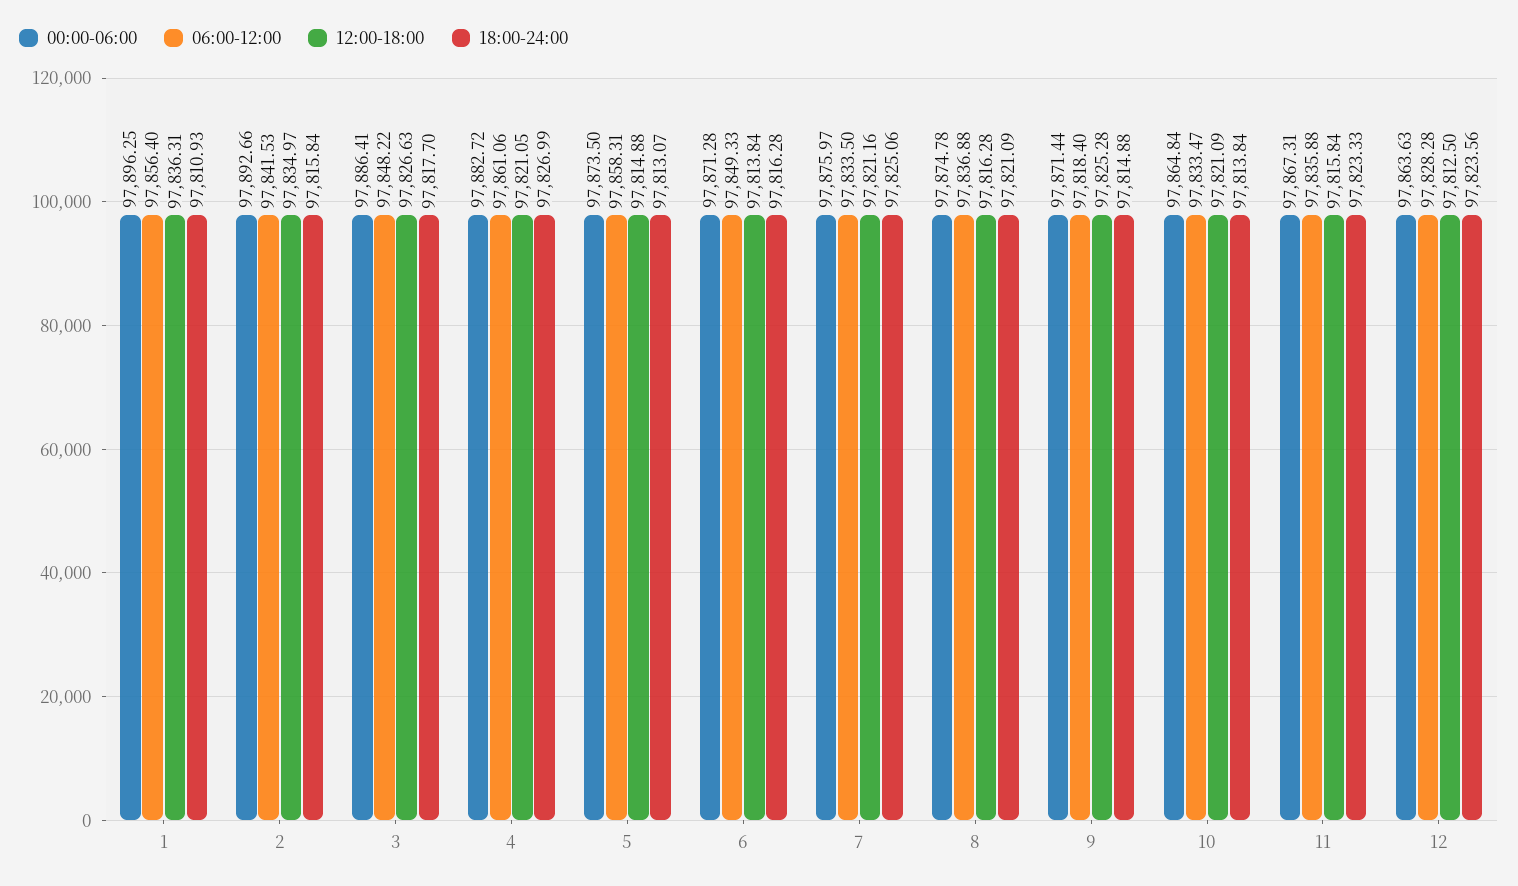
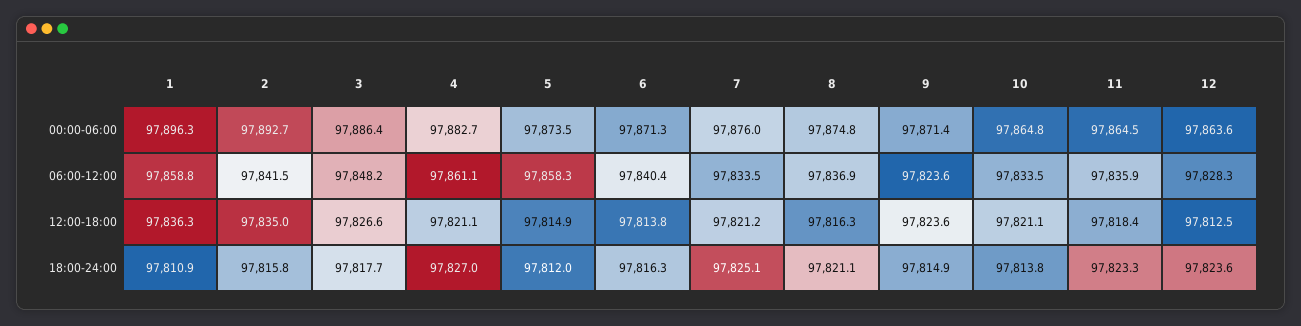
  {
    "00:00-06:00": {
      "1": 97896.25,
      "2": 97892.66,
      "3": 97886.41,
      "4": 97882.72,
      "5": 97873.5,
      "6": 97871.28,
      "7": 97875.97,
      "8": 97874.78,
      "9": 97871.44,
      "10": 97864.84,
-     "11": 97867.31,
+     "11": 97864.5,
      "12": 97863.63
    },
    "06:00-12:00": {
-     "1": 97856.4,
+     "1": 97858.8,
      "2": 97841.53,
      "3": 97848.22,
      "4": 97861.06,
      "5": 97858.31,
-     "6": 97849.33,
+     "6": 97840.4,
      "7": 97833.5,
      "8": 97836.88,
-     "9": 97818.4,
+     "9": 97823.6,
      "10": 97833.47,
      "11": 97835.88,
      "12": 97828.28
    },
    "12:00-18:00": {
      "1": 97836.31,
      "2": 97834.97,
      "3": 97826.63,
      "4": 97821.05,
      "5": 97814.88,
      "6": 97813.84,
      "7": 97821.16,
      "8": 97816.28,
-     "9": 97825.28,
+     "9": 97823.6,
      "10": 97821.09,
-     "11": 97815.84,
+     "11": 97818.4,
      "12": 97812.5
    },
    "18:00-24:00": {
      "1": 97810.93,
      "2": 97815.84,
      "3": 97817.7,
      "4": 97826.99,
-     "5": 97813.07,
+     "5": 97812,
      "6": 97816.28,
      "7": 97825.06,
      "8": 97821.09,
      "9": 97814.88,
      "10": 97813.84,
      "11": 97823.33,
      "12": 97823.56
    }
  }

